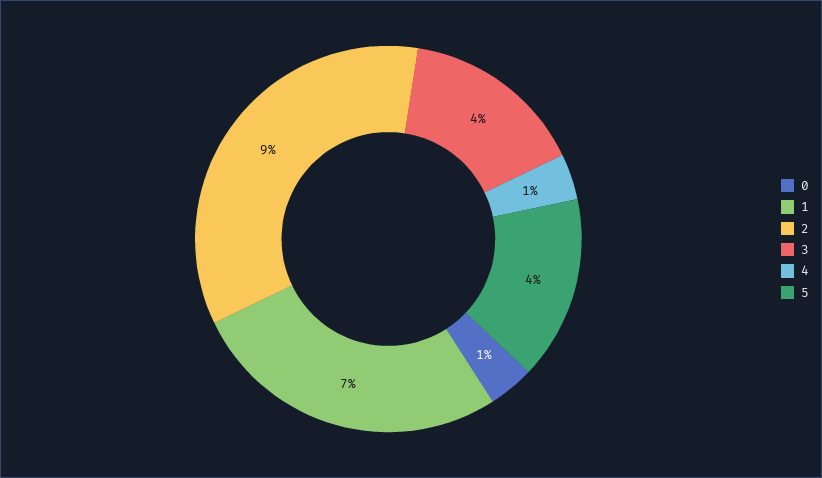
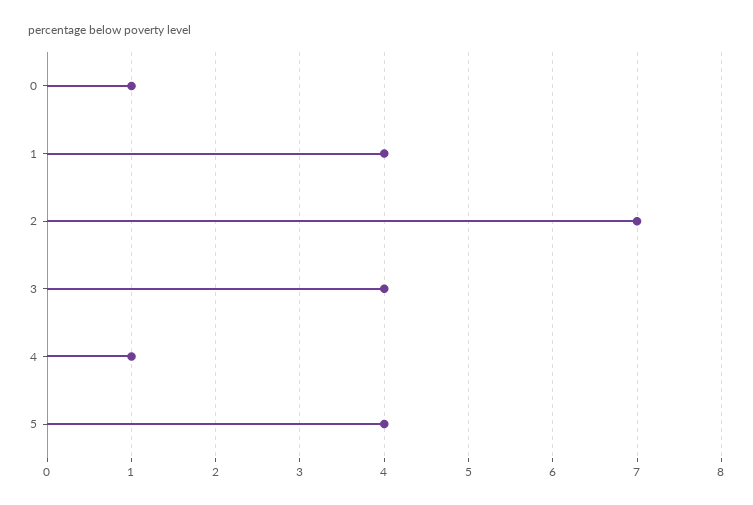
  {
    "0": 1,
-   "1": 7,
+   "1": 4,
-   "2": 9,
+   "2": 7,
    "3": 4,
    "4": 1,
    "5": 4
  }

